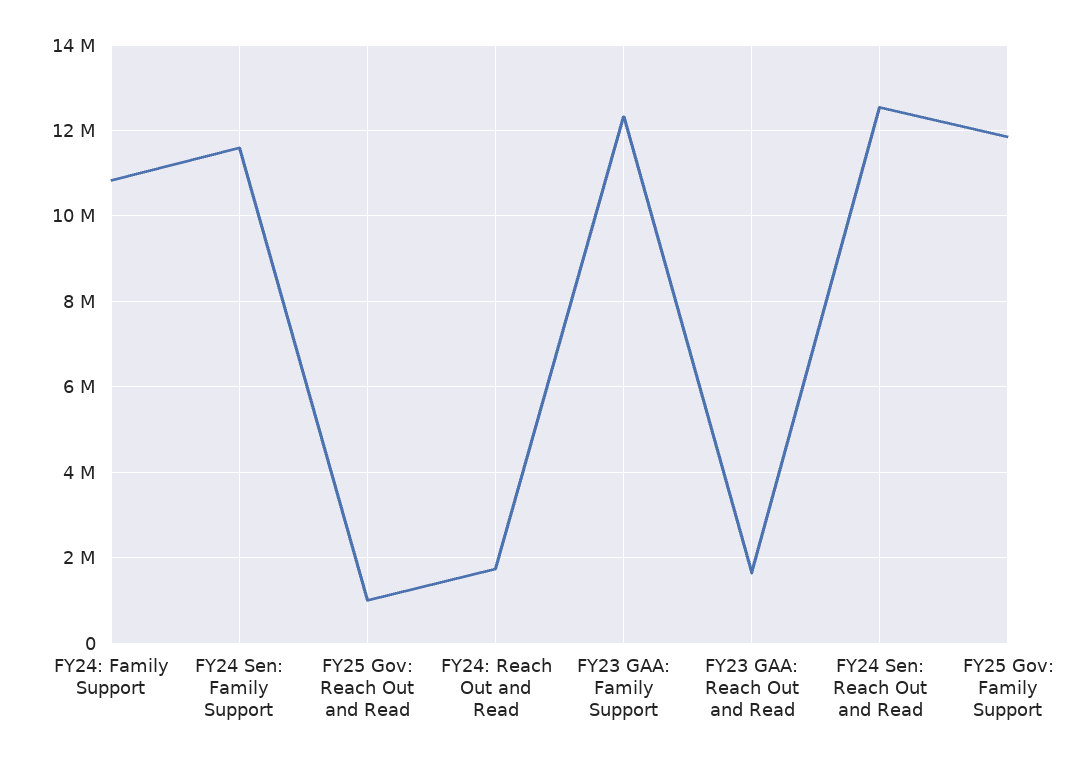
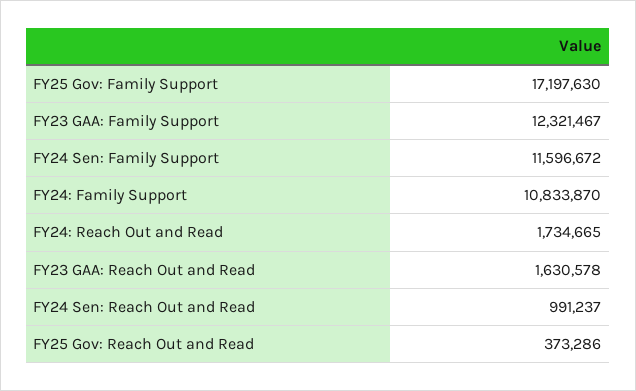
  {
    "FY24: Family Support": 10833870,
    "FY24 Sen: Family Support": 11596672,
-   "FY25 Gov: Reach Out and Read": 1000000,
+   "FY25 Gov: Reach Out and Read": 373286,
    "FY24: Reach Out and Read": 1734665,
    "FY23 GAA: Family Support": 12321467,
    "FY23 GAA: Reach Out and Read": 1630578,
-   "FY24 Sen: Reach Out and Read": 12600000,
+   "FY24 Sen: Reach Out and Read": 991237,
-   "FY25 Gov: Family Support": 11800000
+   "FY25 Gov: Family Support": 17197630
  }

